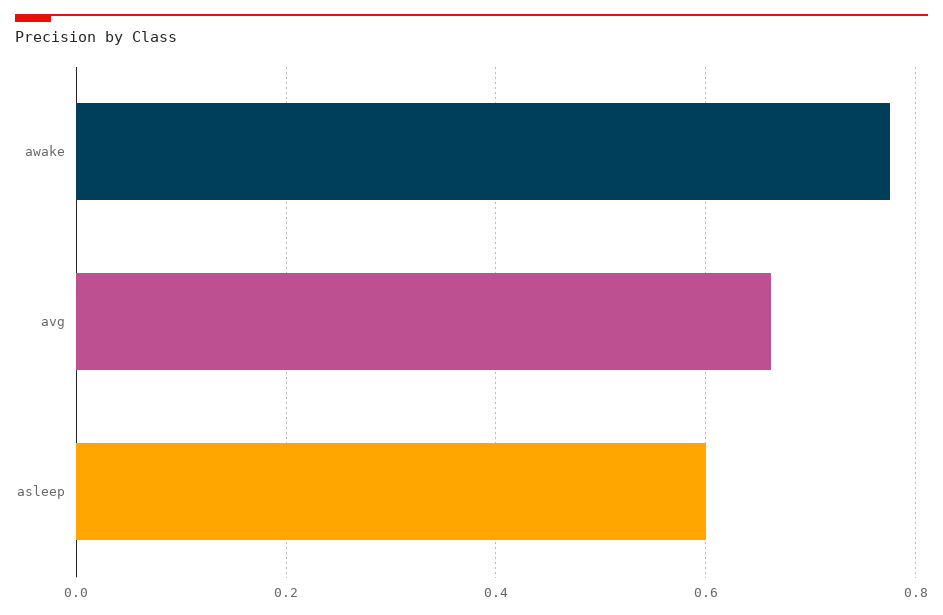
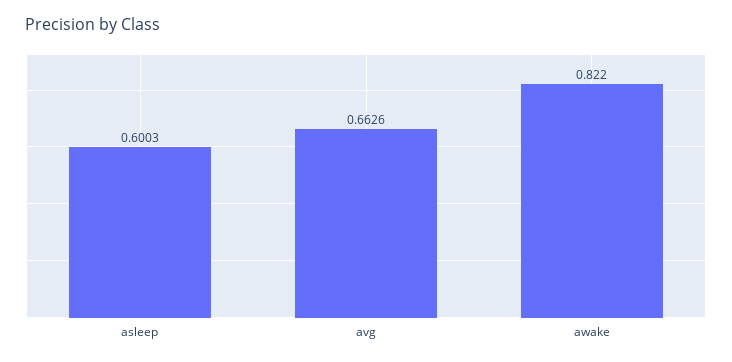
  {
-   "awake": 0.78,
+   "awake": 0.822,
    "avg": 0.6626,
    "asleep": 0.6003
  }

